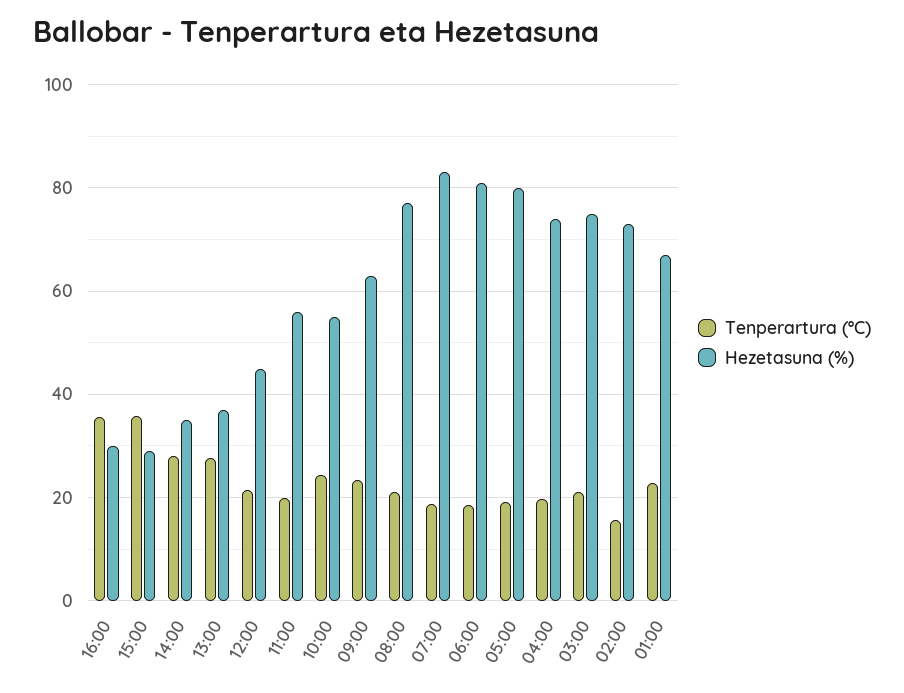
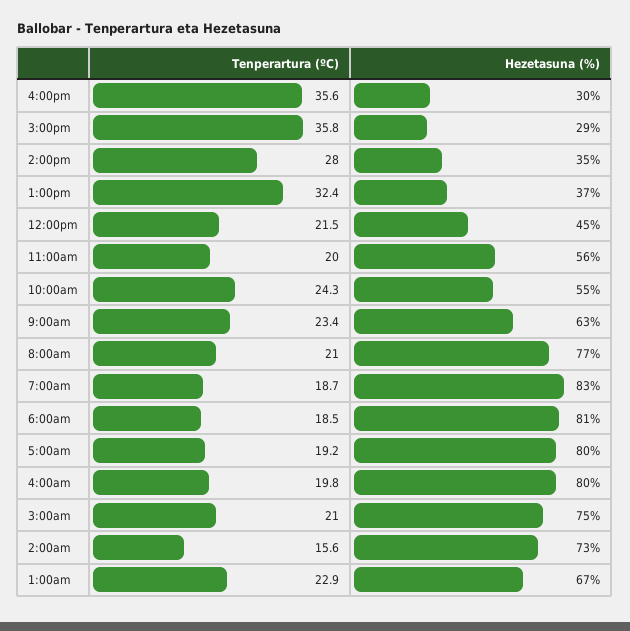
  {
    "Tenperartura (ºC)": {
      "16:00": 35.6,
      "15:00": 35.8,
      "14:00": 28,
-     "13:00": 28,
+     "13:00": 32.4,
      "12:00": 21.5,
      "11:00": 20,
      "10:00": 24.3,
      "09:00": 23.4,
      "08:00": 21,
      "07:00": 18.7,
      "06:00": 18.5,
      "05:00": 19.2,
      "04:00": 19.8,
      "03:00": 21,
      "02:00": 15.6,
      "01:00": 22.9
    },
    "Hezetasuna (%)": {
      "16:00": 30,
      "15:00": 29,
      "14:00": 35,
      "13:00": 37,
      "12:00": 45,
      "11:00": 56,
      "10:00": 55,
      "09:00": 63,
      "08:00": 77,
      "07:00": 83,
      "06:00": 81,
      "05:00": 80,
-     "04:00": 74,
+     "04:00": 80,
      "03:00": 75,
      "02:00": 73,
      "01:00": 67
    }
  }

